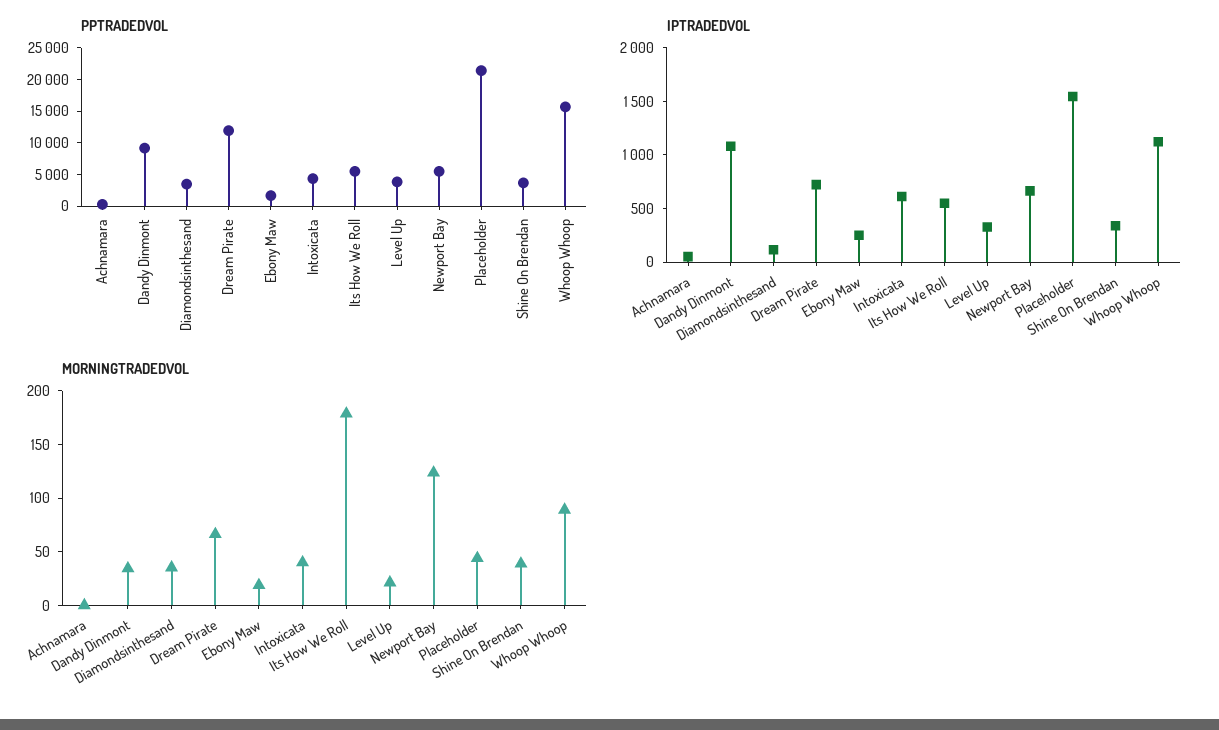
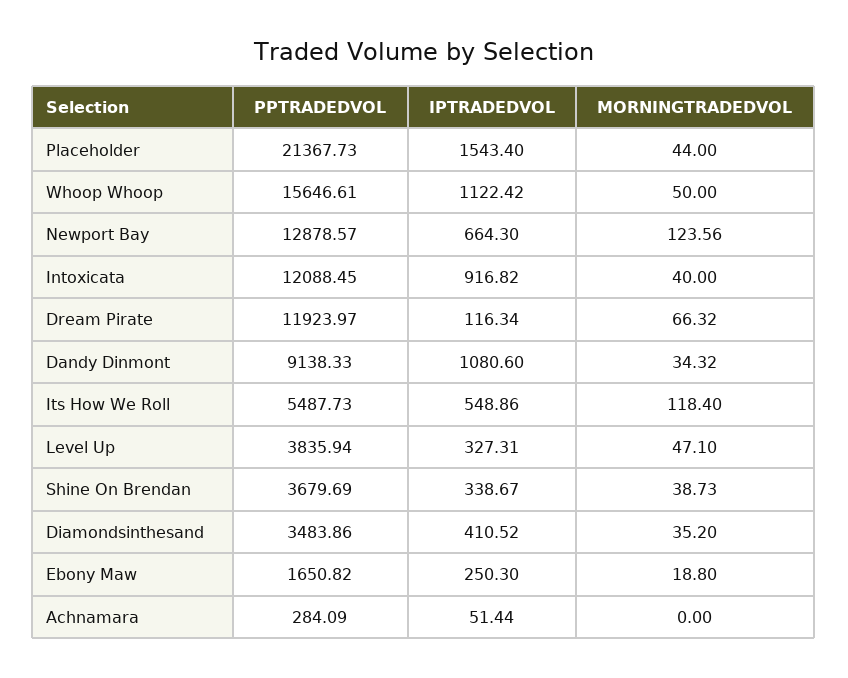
  {
    "PPTRADEDVOL": {
      "Achnamara": 284.09,
      "Dandy Dinmont": 9138.33,
      "Diamondsinthesand": 3483.86,
      "Dream Pirate": 11923.97,
      "Ebony Maw": 1650.82,
-     "Intoxicata": 5000,
+     "Intoxicata": 12088.45,
      "Its How We Roll": 5487.73,
      "Level Up": 3835.94,
-     "Newport Bay": 5000,
+     "Newport Bay": 12878.57,
      "Placeholder": 21367.73,
      "Shine On Brendan": 3679.69,
      "Whoop Whoop": 15646.61
    },
    "IPTRADEDVOL": {
      "Achnamara": 51.44,
      "Dandy Dinmont": 1080.6,
-     "Diamondsinthesand": 100,
+     "Diamondsinthesand": 410.52,
-     "Dream Pirate": 700,
+     "Dream Pirate": 116.34,
      "Ebony Maw": 250.3,
-     "Intoxicata": 600,
+     "Intoxicata": 916.82,
      "Its How We Roll": 548.86,
      "Level Up": 327.31,
      "Newport Bay": 664.3,
      "Placeholder": 1543.4,
      "Shine On Brendan": 338.67,
      "Whoop Whoop": 1122.42
    },
    "MORNINGTRADEDVOL": {
      "Achnamara": 0,
      "Dandy Dinmont": 34.32,
      "Diamondsinthesand": 35.2,
      "Dream Pirate": 66.32,
      "Ebony Maw": 18.8,
      "Intoxicata": 40,
-     "Its How We Roll": 180,
+     "Its How We Roll": 118.4,
-     "Level Up": 20,
+     "Level Up": 47.1,
      "Newport Bay": 123.56,
      "Placeholder": 44,
      "Shine On Brendan": 38.73,
-     "Whoop Whoop": 90
+     "Whoop Whoop": 50
    }
  }

